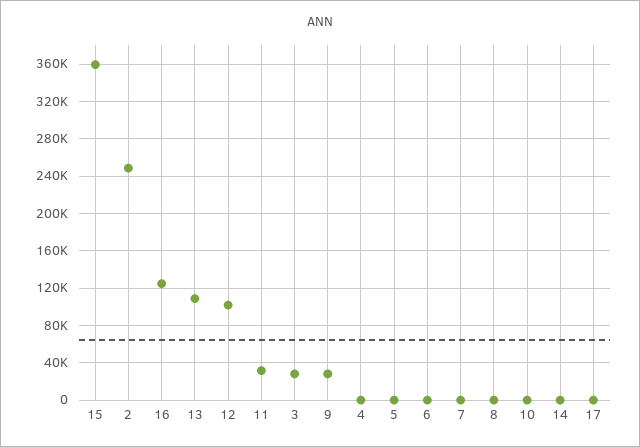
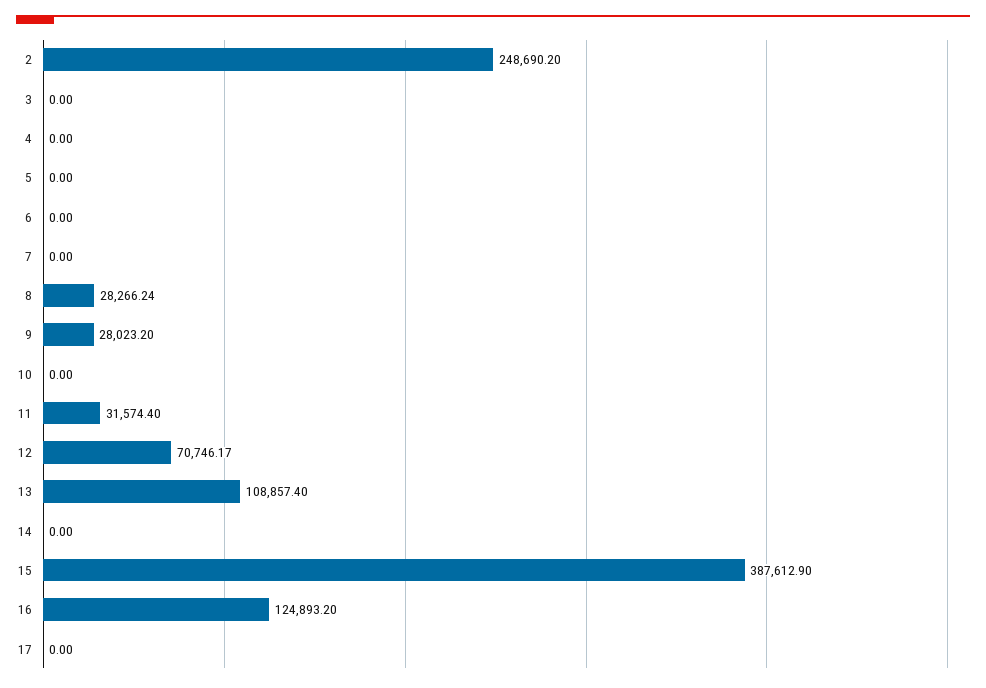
  {
-   "15": 360000,
+   "15": 387612.9,
    "2": 248690.2,
    "16": 124893.2,
    "13": 108857.4,
-   "12": 100000,
+   "12": 70746.17,
    "11": 31574.4,
-   "3": 30000,
+   "3": 0,
    "9": 28023.2,
    "4": 0,
    "5": 0,
    "6": 0,
    "7": 0,
-   "8": 0,
+   "8": 28266.24,
    "10": 0,
    "14": 0,
    "17": 0
  }

